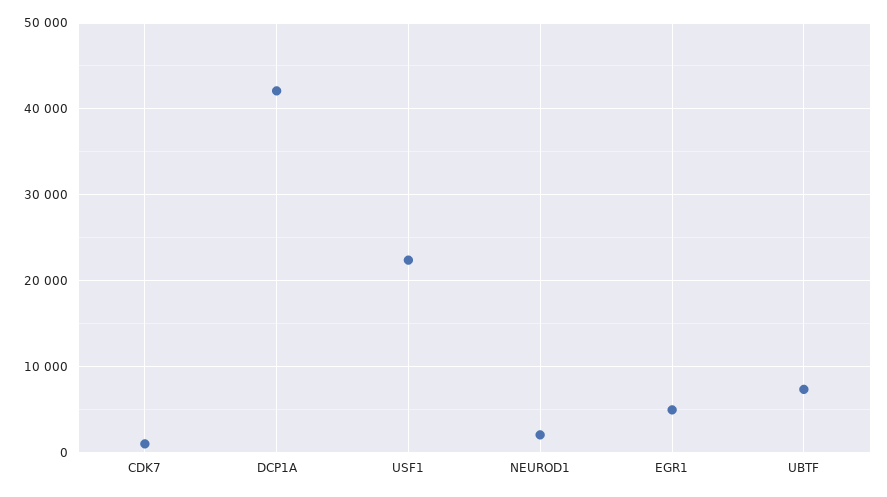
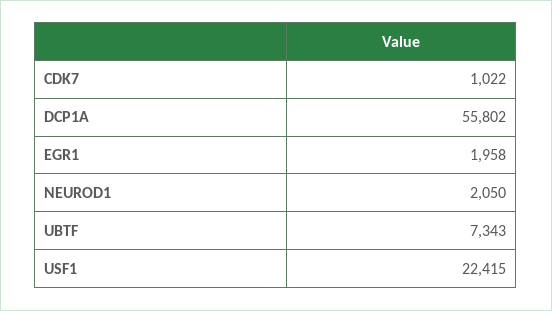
  {
    "CDK7": 1022,
-   "DCP1A": 42000,
+   "DCP1A": 55802,
    "USF1": 22415,
    "NEUROD1": 2050,
-   "EGR1": 5000,
+   "EGR1": 1958,
    "UBTF": 7343
  }

